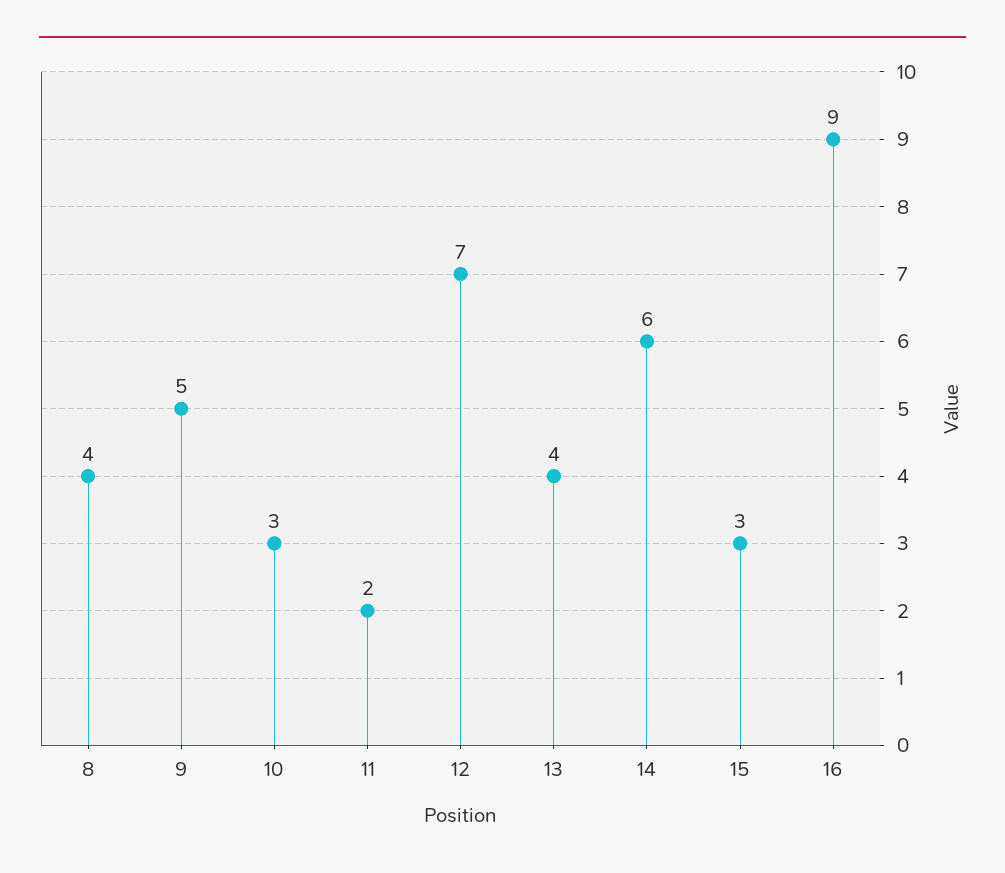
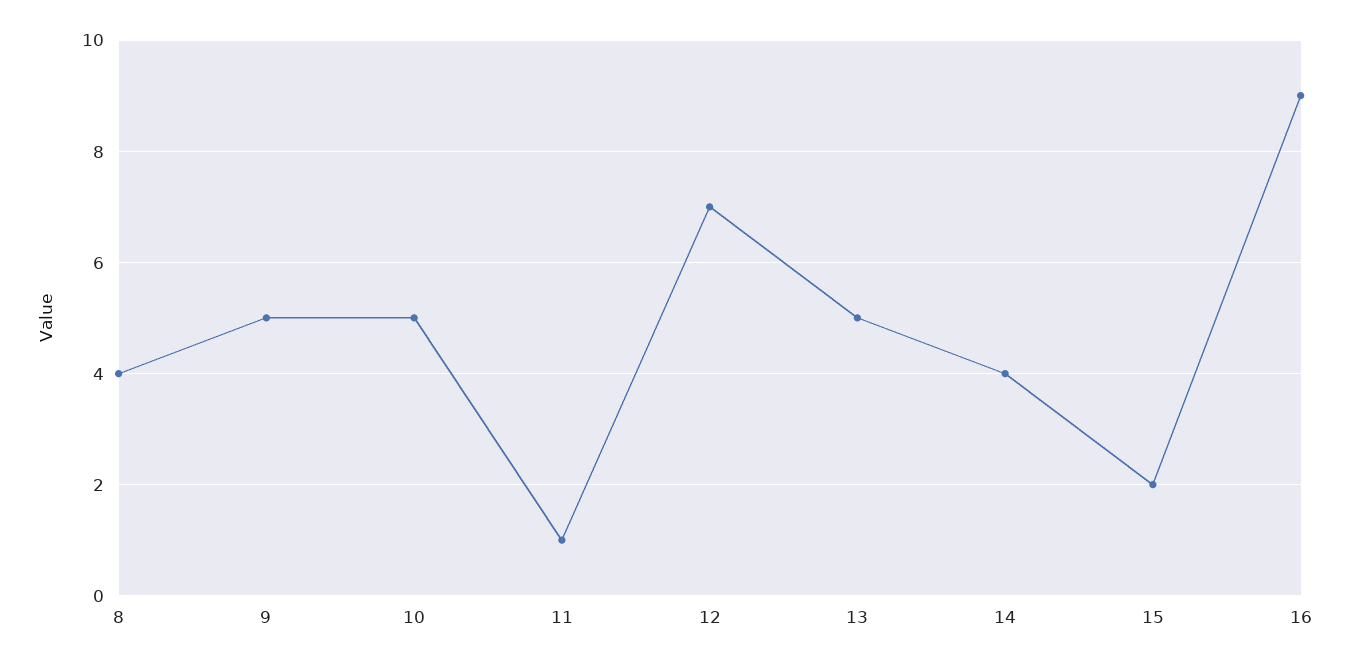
  {
    "8": 4,
    "9": 5,
-   "10": 3,
+   "10": 5,
-   "11": 2,
+   "11": 1,
    "12": 7,
-   "13": 4,
+   "13": 5,
-   "14": 6,
+   "14": 4,
-   "15": 3,
+   "15": 2,
    "16": 9
  }

